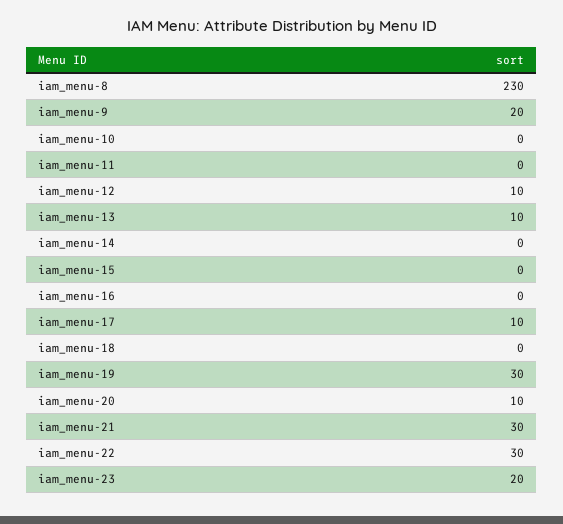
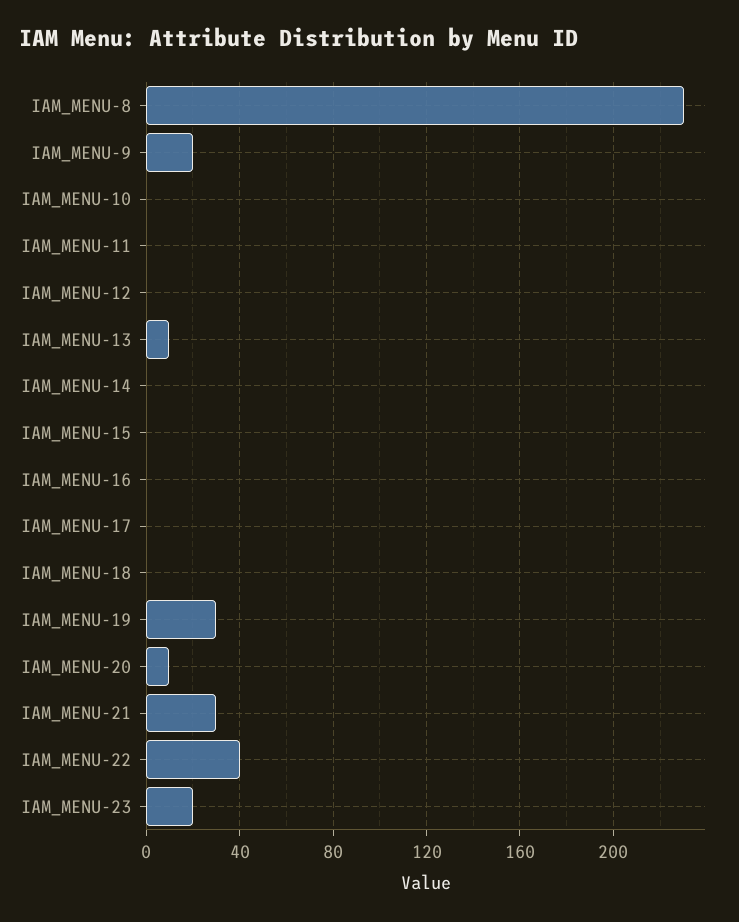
  {
    "iam_menu-8": 230,
    "iam_menu-9": 20,
    "iam_menu-10": 0,
    "iam_menu-11": 0,
-   "iam_menu-12": 10,
+   "iam_menu-12": 0,
    "iam_menu-13": 10,
    "iam_menu-14": 0,
    "iam_menu-15": 0,
    "iam_menu-16": 0,
-   "iam_menu-17": 10,
+   "iam_menu-17": 0,
    "iam_menu-18": 0,
    "iam_menu-19": 30,
    "iam_menu-20": 10,
    "iam_menu-21": 30,
-   "iam_menu-22": 30,
+   "iam_menu-22": 40,
    "iam_menu-23": 20
  }

